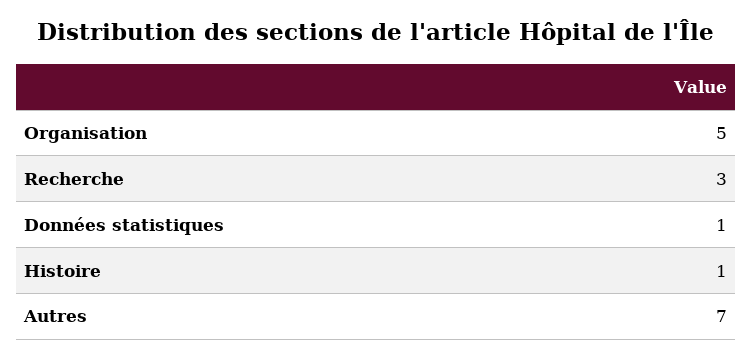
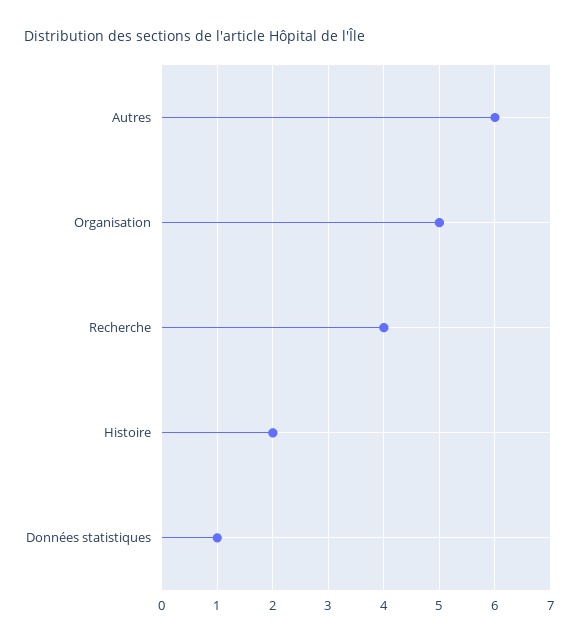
  {
    "Organisation": 5,
-   "Recherche": 3,
+   "Recherche": 4,
    "Données statistiques": 1,
-   "Histoire": 1,
+   "Histoire": 2,
-   "Autres": 7
+   "Autres": 6
  }

